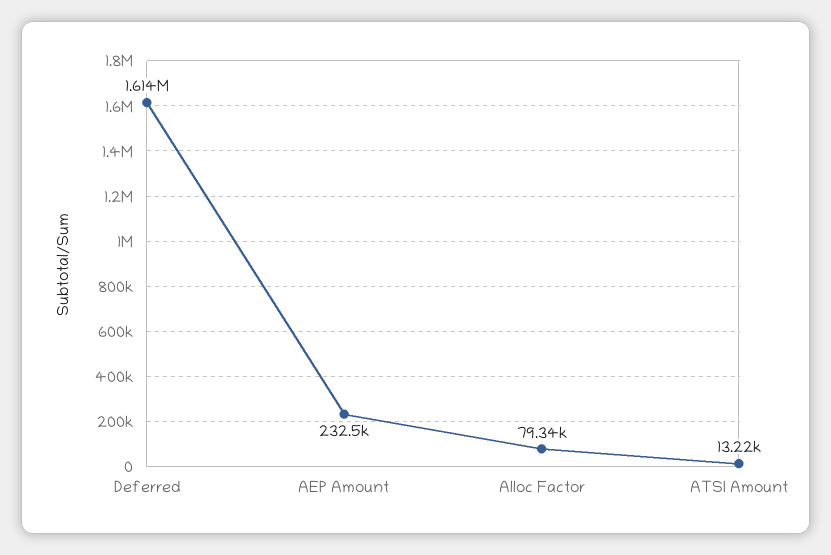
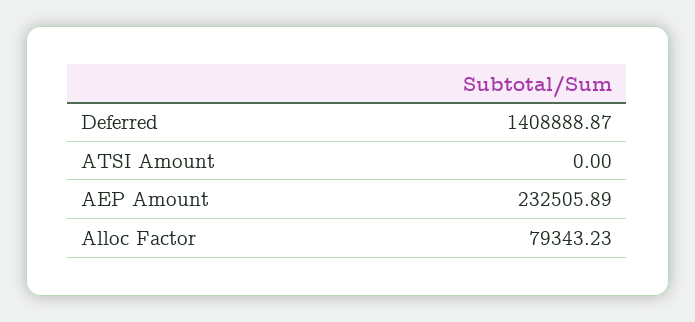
  {
-   "Deferred": 1614000,
+   "Deferred": 1408888.87,
    "AEP Amount": 232505.89,
    "Alloc Factor": 79343.23,
-   "ATSI Amount": 13220
+   "ATSI Amount": 0
  }

